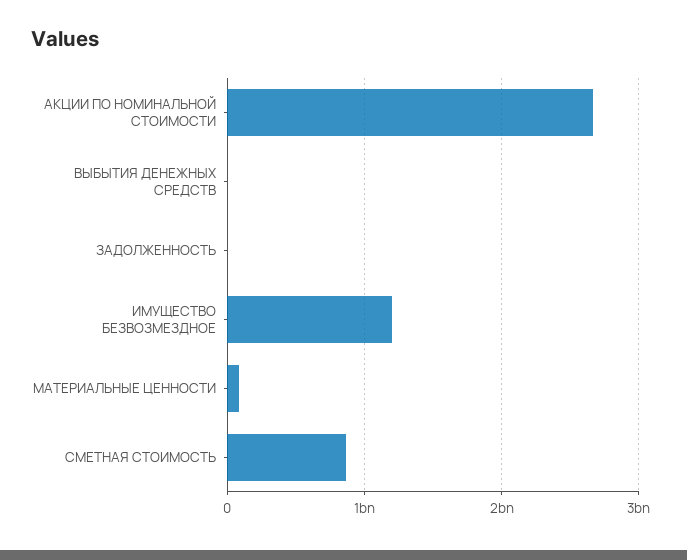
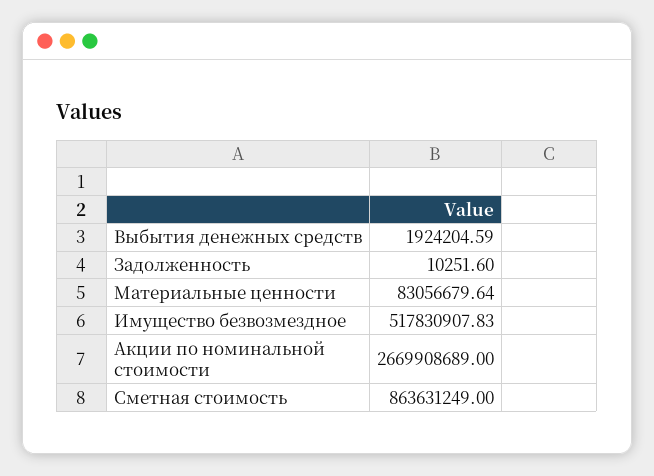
  {
    "АКЦИИ ПО НОМИНАЛЬНОЙ СТОИМОСТИ": 2669908689,
    "ВЫБЫТИЯ ДЕНЕЖНЫХ СРЕДСТВ": 1924204.59,
    "ЗАДОЛЖЕННОСТЬ": 10251.6,
-   "ИМУЩЕСТВО БЕЗВОЗМЕЗДНОЕ": 1200000000,
+   "ИМУЩЕСТВО БЕЗВОЗМЕЗДНОЕ": 517830907.83,
    "МАТЕРИАЛЬНЫЕ ЦЕННОСТИ": 83056679.64,
    "СМЕТНАЯ СТОИМОСТЬ": 863631249
  }

